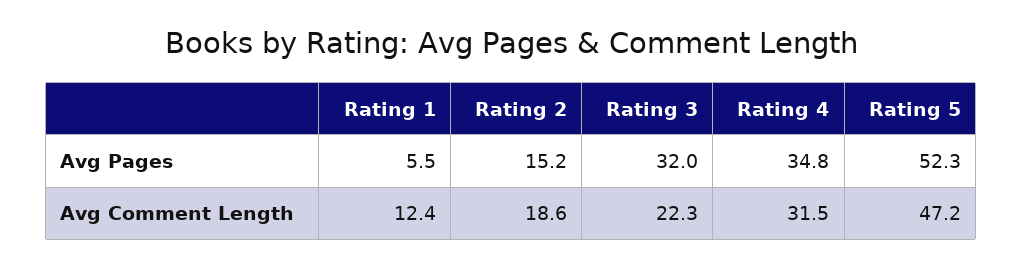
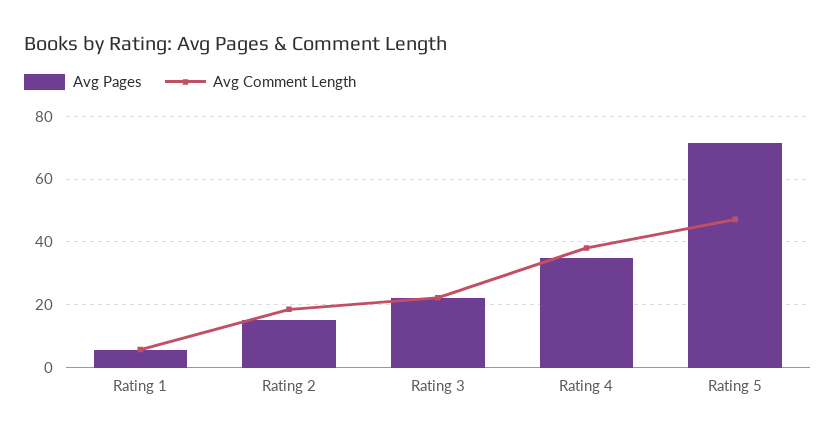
  {
    "Avg Pages": {
      "Rating 1": 5.5,
      "Rating 2": 15.2,
-     "Rating 3": 32,
+     "Rating 3": 22,
      "Rating 4": 34.8,
-     "Rating 5": 52.3
+     "Rating 5": 72
    },
    "Avg Comment Length": {
-     "Rating 1": 12.4,
+     "Rating 1": 6,
      "Rating 2": 18.6,
      "Rating 3": 22.3,
-     "Rating 4": 31.5,
+     "Rating 4": 38,
      "Rating 5": 47.2
    }
  }

